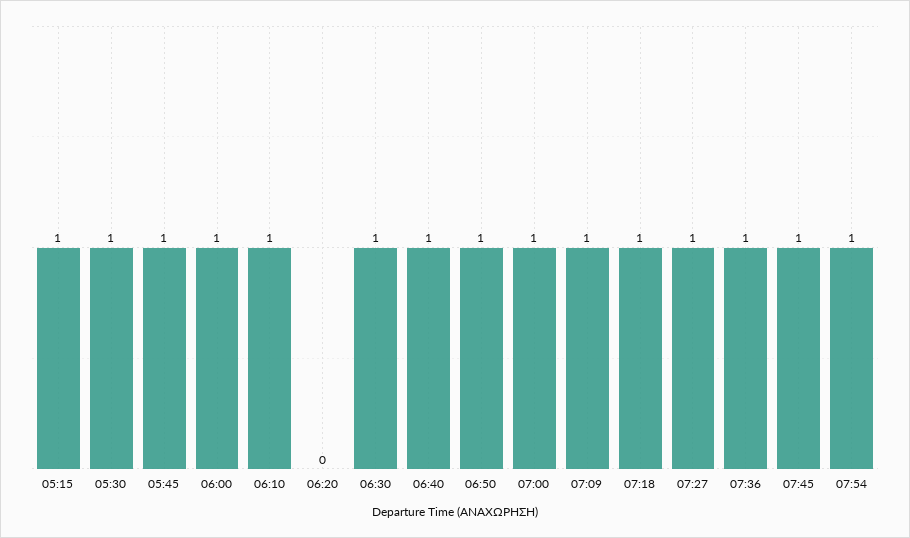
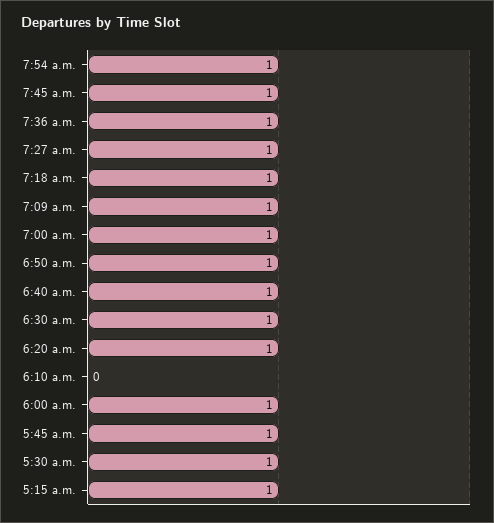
  {
    "05:15": 1,
    "05:30": 1,
    "05:45": 1,
    "06:00": 1,
-   "06:10": 1,
+   "06:10": 0,
-   "06:20": 0,
+   "06:20": 1,
    "06:30": 1,
    "06:40": 1,
    "06:50": 1,
    "07:00": 1,
    "07:09": 1,
    "07:18": 1,
    "07:27": 1,
    "07:36": 1,
    "07:45": 1,
    "07:54": 1
  }

